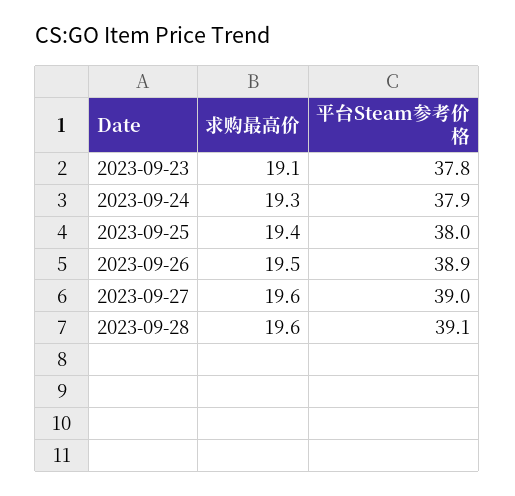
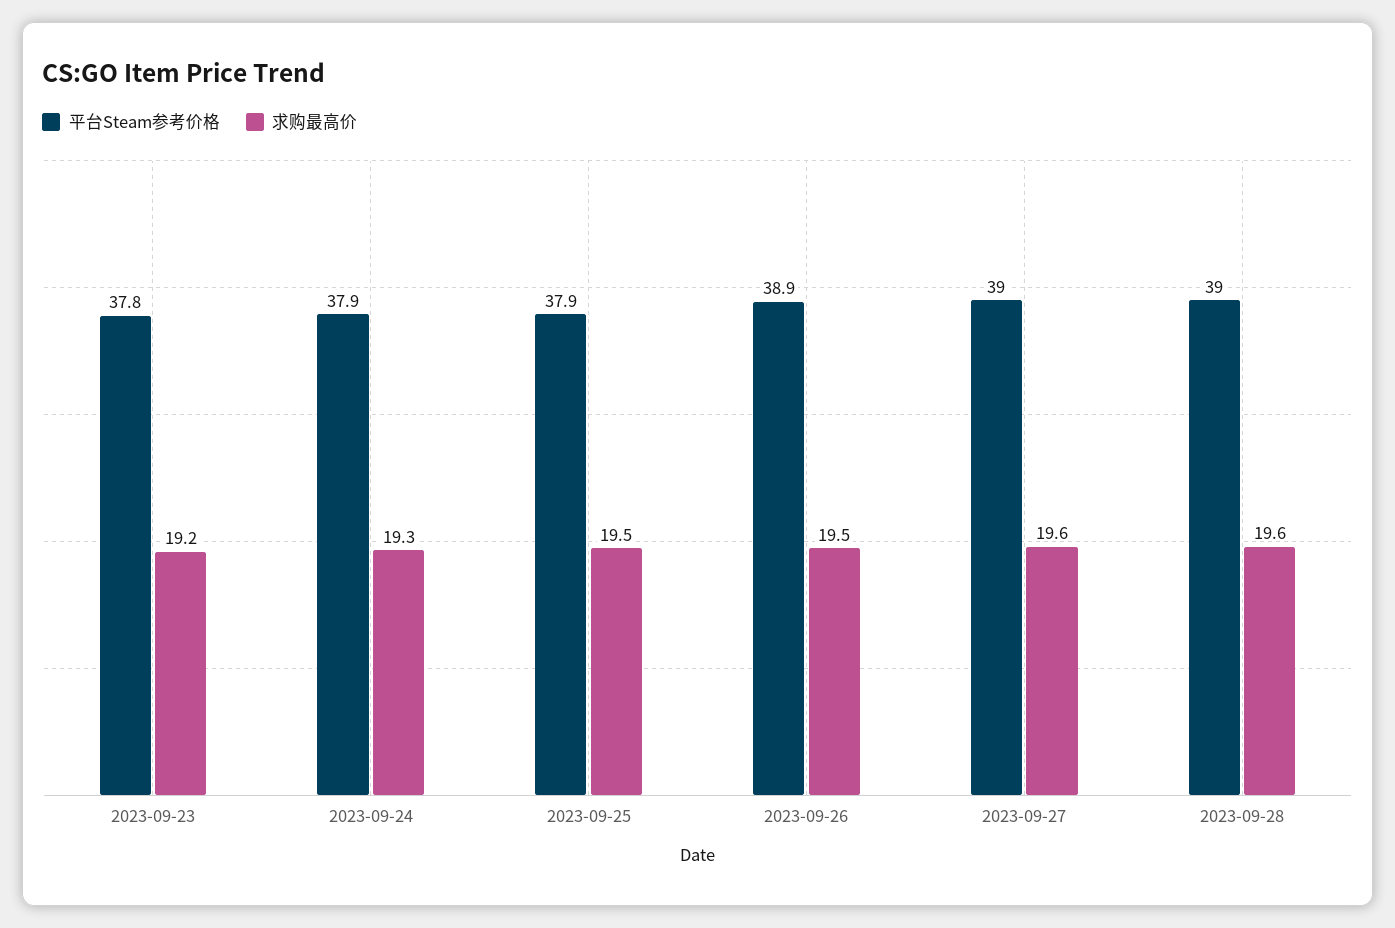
  {
    "求购最高价": {
-     "2023-09-23": 19.1,
+     "2023-09-23": 19.2,
      "2023-09-24": 19.3,
-     "2023-09-25": 19.4,
+     "2023-09-25": 19.5,
      "2023-09-26": 19.5,
      "2023-09-27": 19.6,
      "2023-09-28": 19.6
    },
    "平台Steam参考价格": {
      "2023-09-23": 37.8,
      "2023-09-24": 37.9,
-     "2023-09-25": 38,
+     "2023-09-25": 37.9,
      "2023-09-26": 38.9,
      "2023-09-27": 39,
-     "2023-09-28": 39.1
+     "2023-09-28": 39
    }
  }

